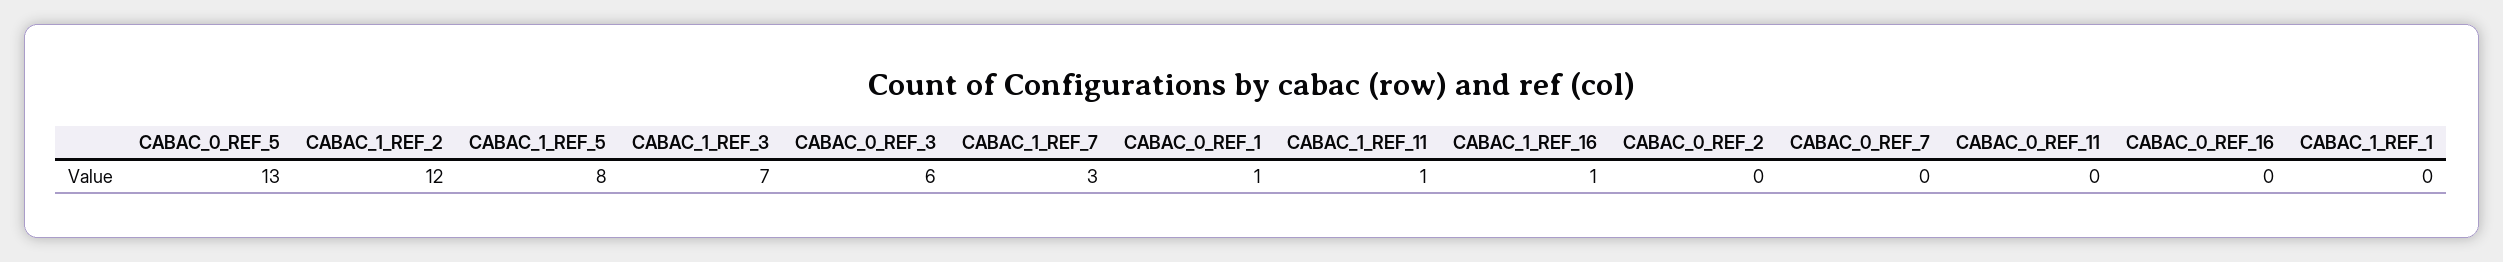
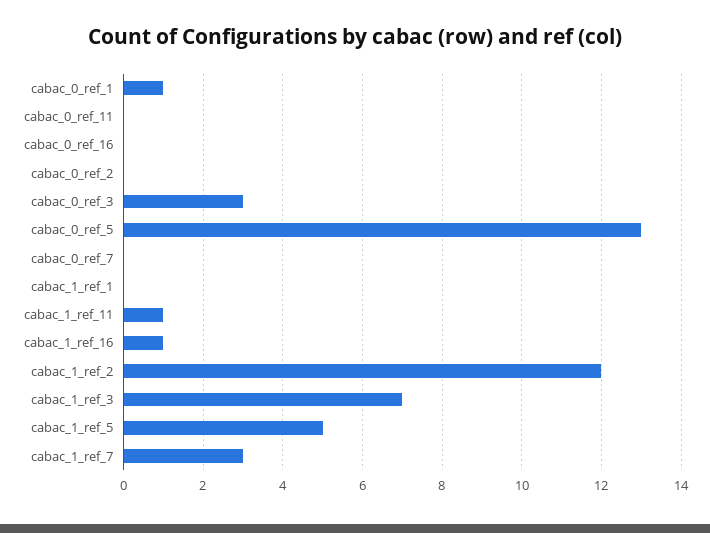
  {
    "CABAC_0_REF_5": 13,
    "CABAC_1_REF_2": 12,
-   "CABAC_1_REF_5": 8,
+   "CABAC_1_REF_5": 5,
    "CABAC_1_REF_3": 7,
-   "CABAC_0_REF_3": 6,
+   "CABAC_0_REF_3": 3,
    "CABAC_1_REF_7": 3,
    "CABAC_0_REF_1": 1,
    "CABAC_1_REF_11": 1,
    "CABAC_1_REF_16": 1,
    "CABAC_0_REF_2": 0,
    "CABAC_0_REF_7": 0,
    "CABAC_0_REF_11": 0,
    "CABAC_0_REF_16": 0,
    "CABAC_1_REF_1": 0
  }

